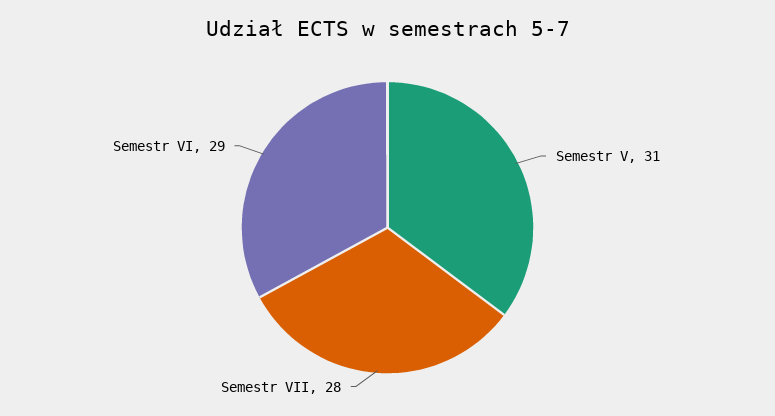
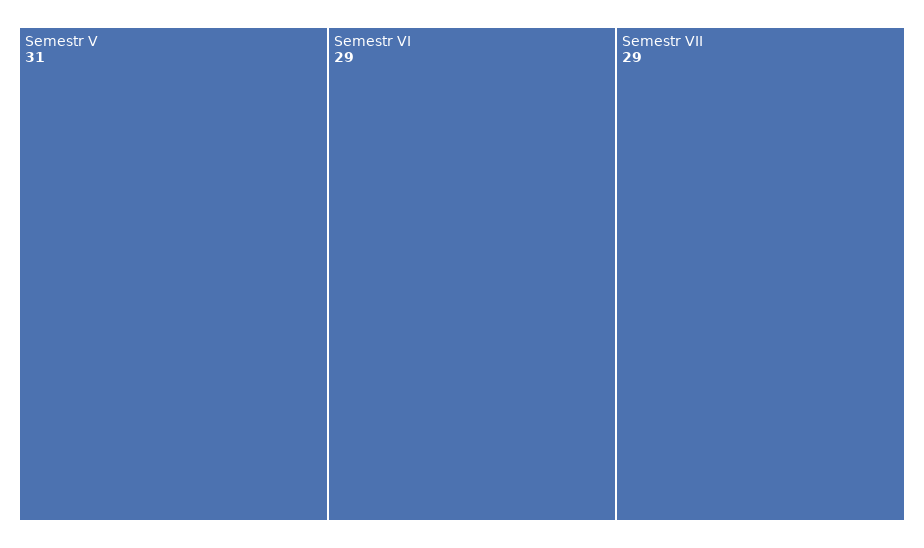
  {
    "Semestr V": 31,
-   "Semestr VII": 28,
+   "Semestr VII": 29,
    "Semestr VI": 29
  }

